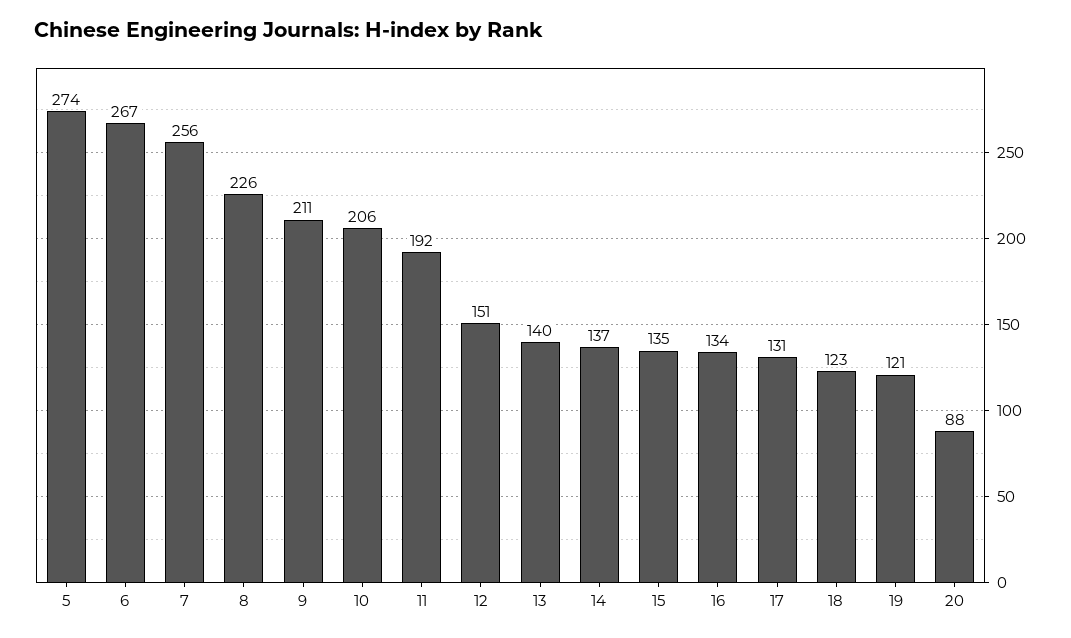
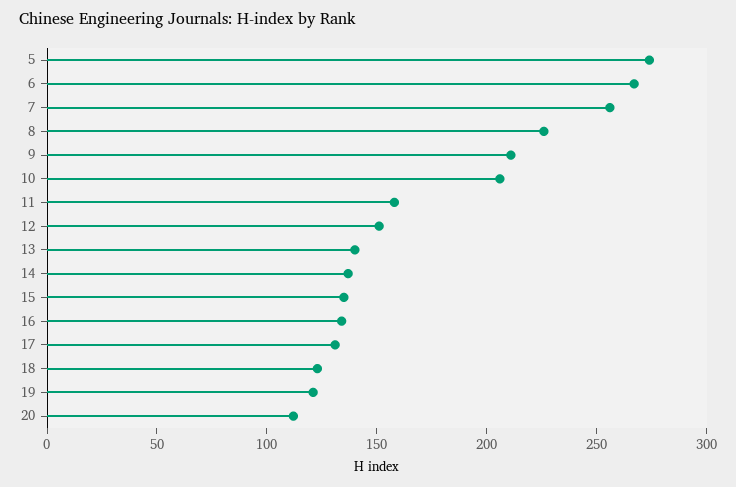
  {
    "5": 274,
    "6": 267,
    "7": 256,
    "8": 226,
    "9": 211,
    "10": 206,
-   "11": 192,
+   "11": 160,
    "12": 151,
    "13": 140,
    "14": 137,
    "15": 135,
    "16": 134,
    "17": 131,
    "18": 123,
    "19": 121,
-   "20": 88
+   "20": 110
  }

